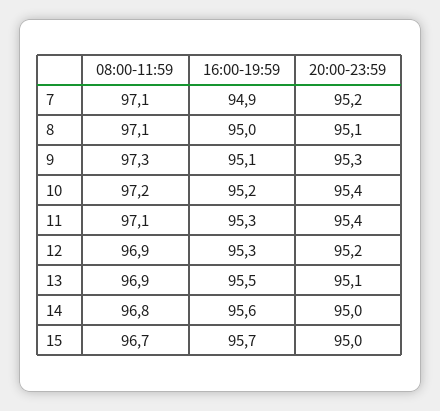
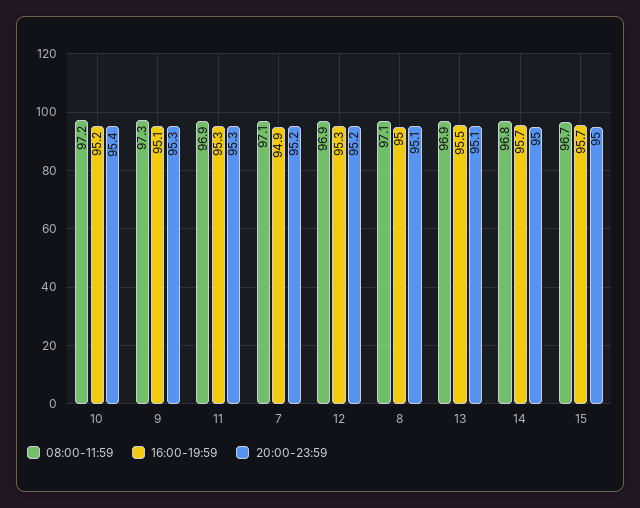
  {
    "08:00-11:59": {
      "7": 97.1,
      "8": 97.1,
      "9": 97.3,
      "10": 97.2,
-     "11": 97.1,
+     "11": 96.9,
      "12": 96.9,
      "13": 96.9,
      "14": 96.8,
      "15": 96.7
    },
    "16:00-19:59": {
      "7": 94.9,
      "8": 95,
      "9": 95.1,
      "10": 95.2,
      "11": 95.3,
      "12": 95.3,
      "13": 95.5,
-     "14": 95.6,
+     "14": 95.7,
      "15": 95.7
    },
    "20:00-23:59": {
      "7": 95.2,
      "8": 95.1,
      "9": 95.3,
      "10": 95.4,
-     "11": 95.4,
+     "11": 95.3,
      "12": 95.2,
      "13": 95.1,
      "14": 95,
      "15": 95
    }
  }

